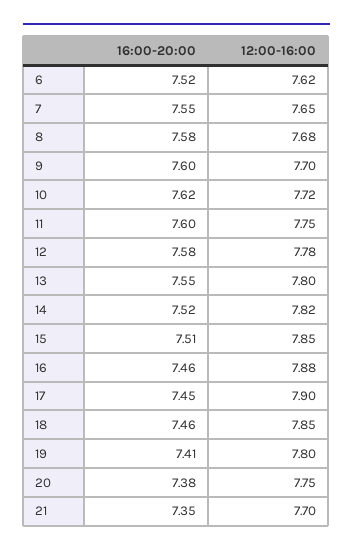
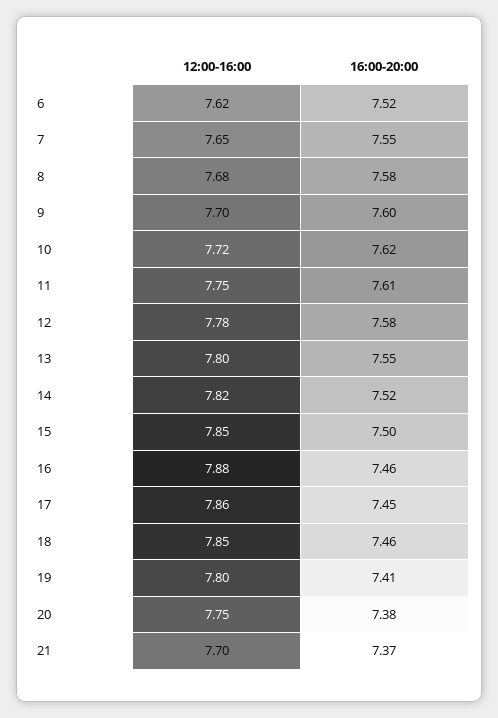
  {
    "16:00-20:00": {
      "6": 7.52,
      "7": 7.55,
      "8": 7.58,
      "9": 7.6,
      "10": 7.62,
-     "11": 7.6,
+     "11": 7.61,
      "12": 7.58,
      "13": 7.55,
      "14": 7.52,
-     "15": 7.51,
+     "15": 7.5,
      "16": 7.46,
      "17": 7.45,
      "18": 7.46,
      "19": 7.41,
      "20": 7.38,
-     "21": 7.35
+     "21": 7.37
    },
    "12:00-16:00": {
      "6": 7.62,
      "7": 7.65,
      "8": 7.68,
      "9": 7.7,
      "10": 7.72,
      "11": 7.75,
      "12": 7.78,
      "13": 7.8,
      "14": 7.82,
      "15": 7.85,
      "16": 7.88,
-     "17": 7.9,
+     "17": 7.86,
      "18": 7.85,
      "19": 7.8,
      "20": 7.75,
      "21": 7.7
    }
  }

